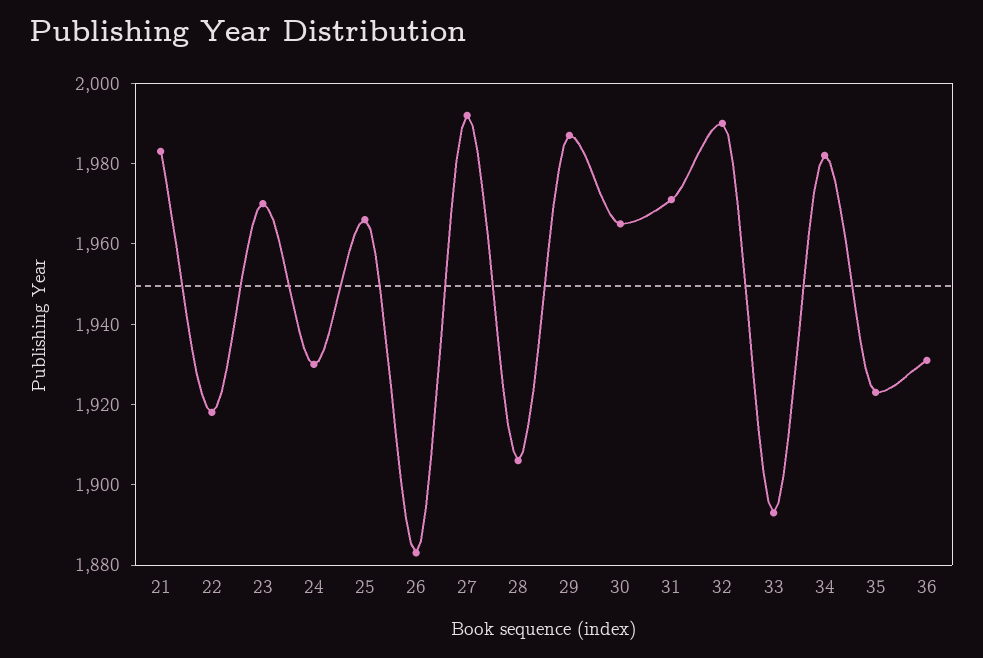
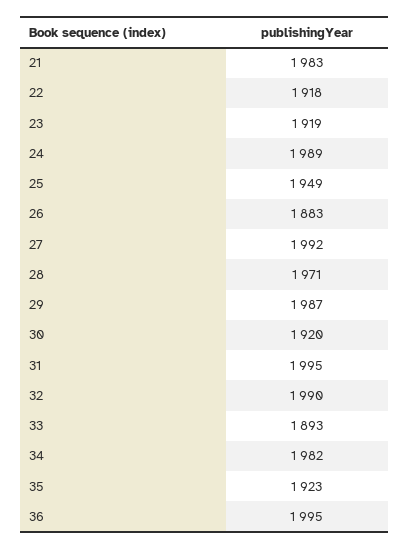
  {
    "21": 1983,
    "22": 1918,
-   "23": 1970,
+   "23": 1919,
-   "24": 1930,
+   "24": 1989,
-   "25": 1965,
+   "25": 1949,
    "26": 1883,
    "27": 1992,
-   "28": 1905,
+   "28": 1971,
    "29": 1987,
-   "30": 1965,
+   "30": 1920,
-   "31": 1970,
+   "31": 1995,
    "32": 1990,
    "33": 1893,
    "34": 1982,
    "35": 1923,
-   "36": 1930
+   "36": 1995
  }

